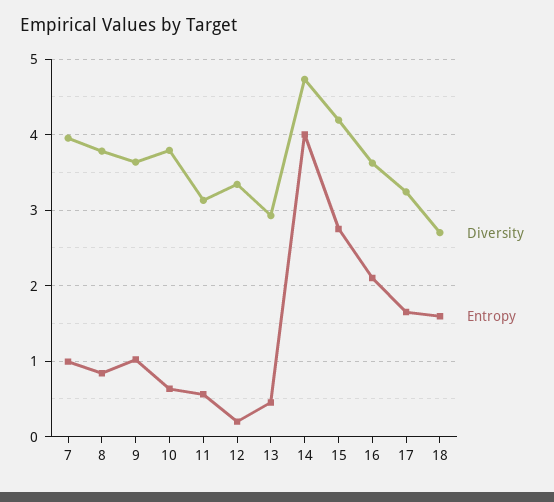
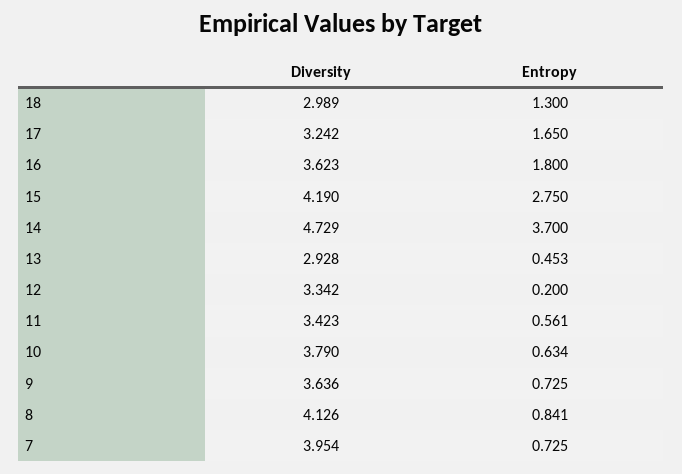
  {
    "Diversity": {
      "7": 3.954,
-     "8": 3.8,
+     "8": 4.126,
      "9": 3.636,
      "10": 3.79,
-     "11": 3.1,
+     "11": 3.423,
      "12": 3.342,
      "13": 2.928,
      "14": 4.729,
      "15": 4.19,
      "16": 3.623,
      "17": 3.242,
-     "18": 2.7
+     "18": 2.989
    },
    "Entropy": {
-     "7": 1,
+     "7": 0.725,
      "8": 0.841,
-     "9": 1,
+     "9": 0.725,
      "10": 0.634,
      "11": 0.561,
      "12": 0.2,
      "13": 0.453,
-     "14": 4,
+     "14": 3.7,
      "15": 2.75,
-     "16": 2.1,
+     "16": 1.8,
      "17": 1.65,
-     "18": 1.6
+     "18": 1.3
    }
  }

